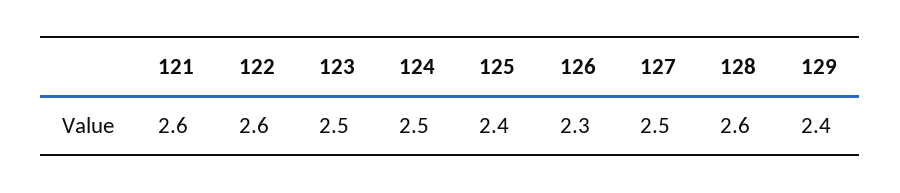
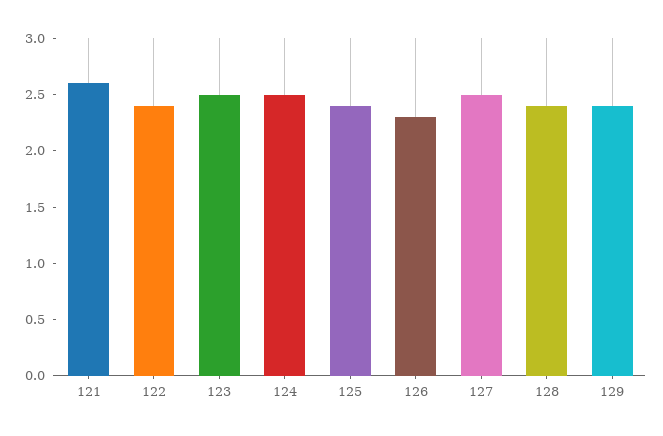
  {
    "121": 2.6,
-   "122": 2.6,
+   "122": 2.4,
    "123": 2.5,
    "124": 2.5,
    "125": 2.4,
    "126": 2.3,
    "127": 2.5,
-   "128": 2.6,
+   "128": 2.4,
    "129": 2.4
  }

